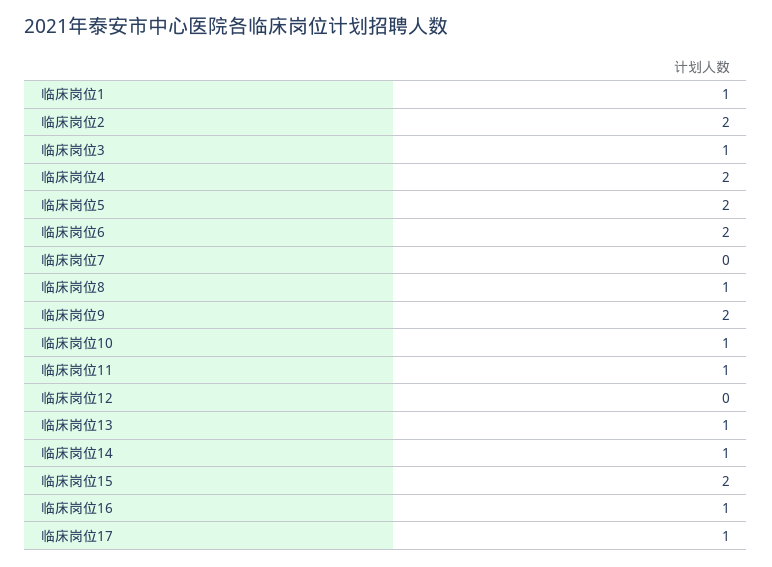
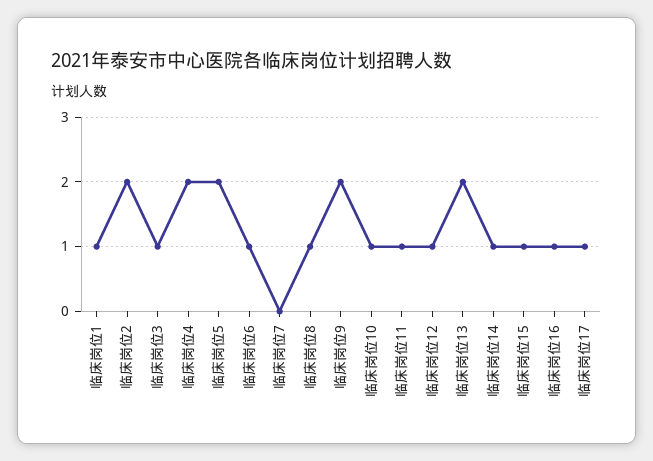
  {
    "临床岗位1": 1,
    "临床岗位2": 2,
    "临床岗位3": 1,
    "临床岗位4": 2,
    "临床岗位5": 2,
-   "临床岗位6": 2,
+   "临床岗位6": 1,
    "临床岗位7": 0,
    "临床岗位8": 1,
    "临床岗位9": 2,
    "临床岗位10": 1,
    "临床岗位11": 1,
-   "临床岗位12": 0,
+   "临床岗位12": 1,
-   "临床岗位13": 1,
+   "临床岗位13": 2,
    "临床岗位14": 1,
-   "临床岗位15": 2,
+   "临床岗位15": 1,
    "临床岗位16": 1,
    "临床岗位17": 1
  }

